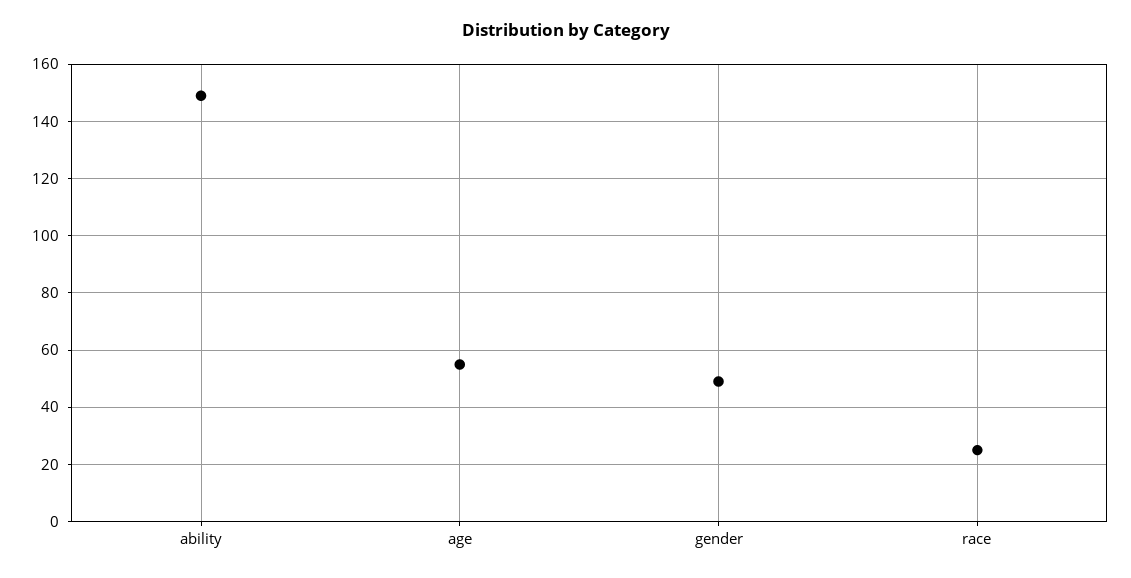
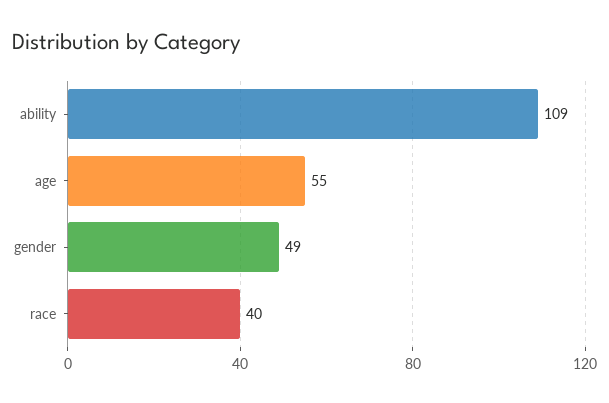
  {
-   "ability": 150,
+   "ability": 109,
    "age": 55,
    "gender": 49,
-   "race": 25
+   "race": 40
  }

